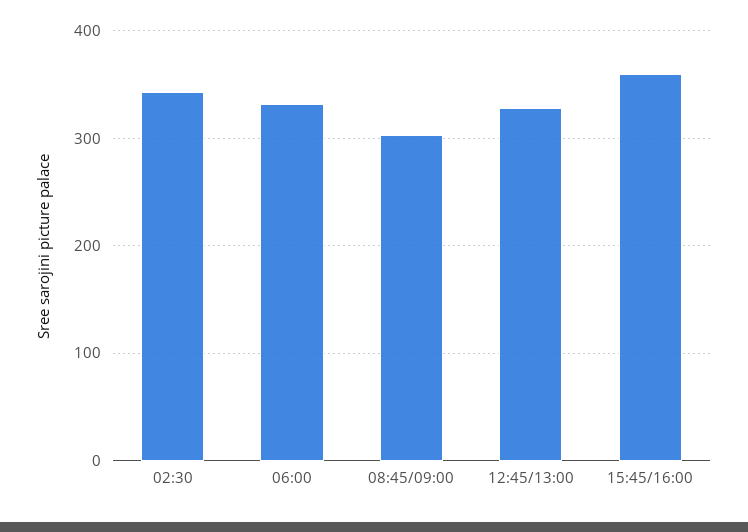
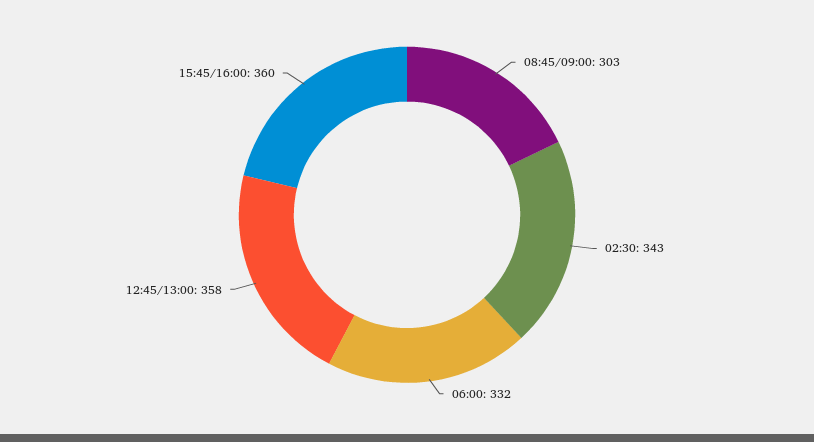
  {
    "02:30": 343,
    "06:00": 332,
    "08:45/09:00": 303,
-   "12:45/13:00": 330,
+   "12:45/13:00": 358,
    "15:45/16:00": 360
  }

